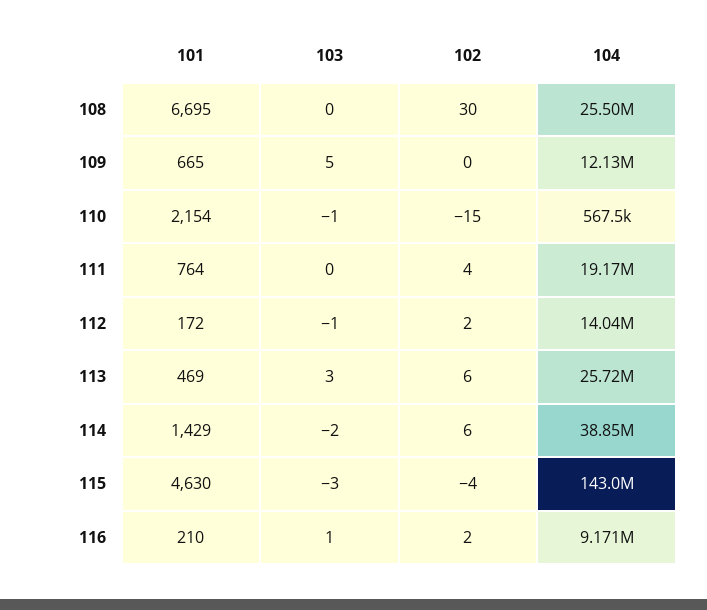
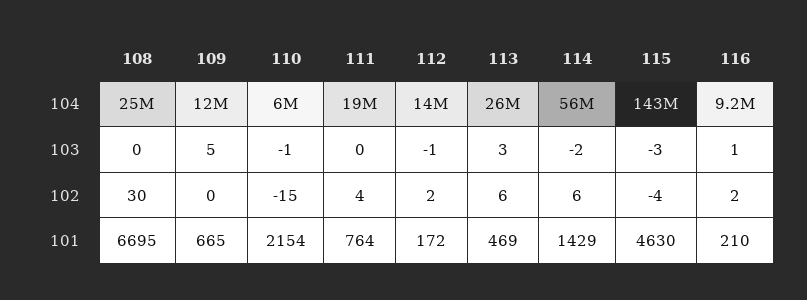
  {
    "101": {
      "108": 6695,
      "109": 665,
      "110": 2154,
      "111": 764,
      "112": 172,
      "113": 469,
      "114": 1429,
      "115": 4630,
      "116": 210
    },
    "103": {
      "108": 0,
      "109": 5,
      "110": -1,
      "111": 0,
      "112": -1,
      "113": 3,
      "114": -2,
      "115": -3,
      "116": 1
    },
    "102": {
      "108": 30,
      "109": 0,
      "110": -15,
      "111": 4,
      "112": 2,
      "113": 6,
      "114": 6,
      "115": -4,
      "116": 2
    },
    "104": {
      "108": 25500000,
      "109": 12130000,
-     "110": 567500,
+     "110": 6000000,
      "111": 19170000,
      "112": 14040000,
      "113": 25720000,
-     "114": 38850000,
+     "114": 56000000,
      "115": 143000000,
      "116": 9171000
    }
  }

